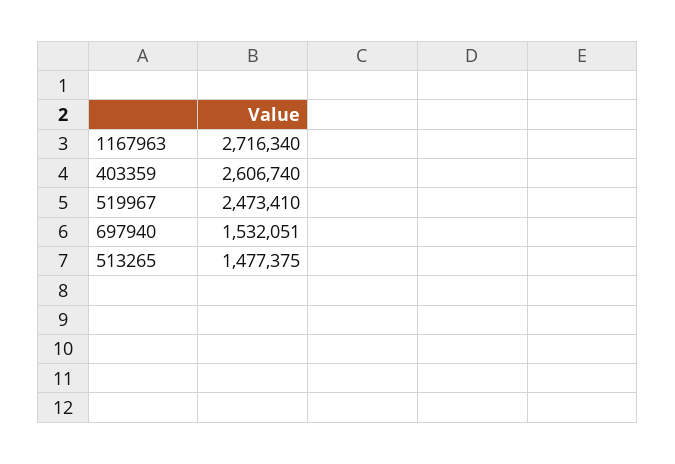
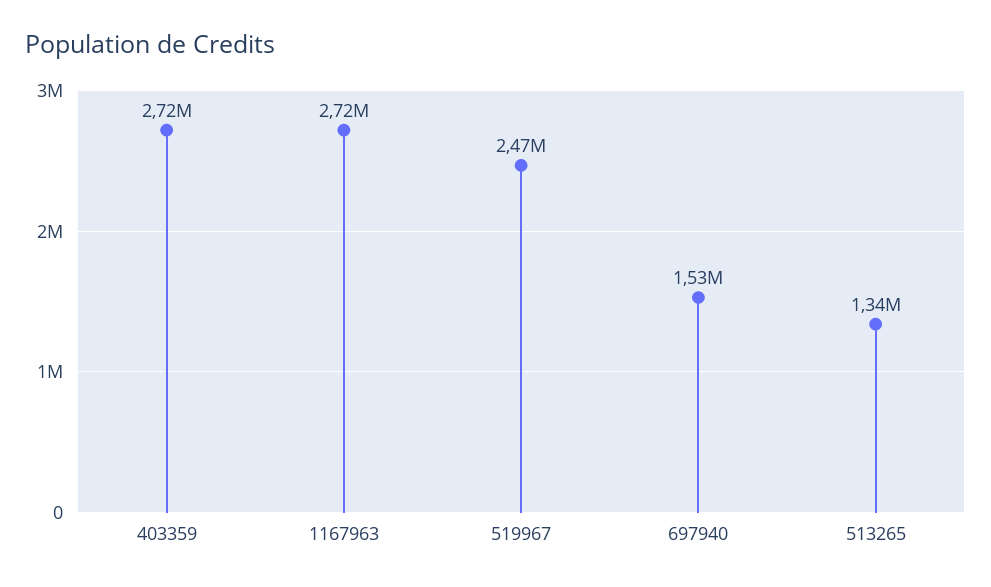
  {
    "1167963": 2716340,
-   "403359": 2606740,
+   "403359": 2720000,
    "519967": 2473410,
    "697940": 1532051,
-   "513265": 1477375
+   "513265": 1340000
  }

